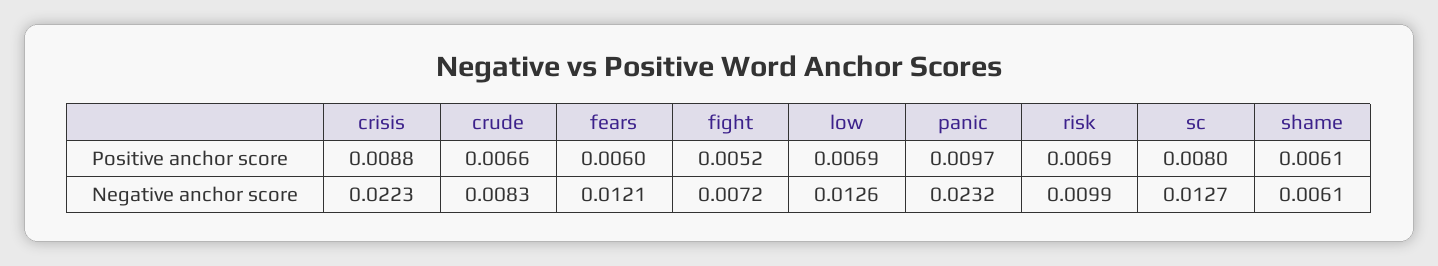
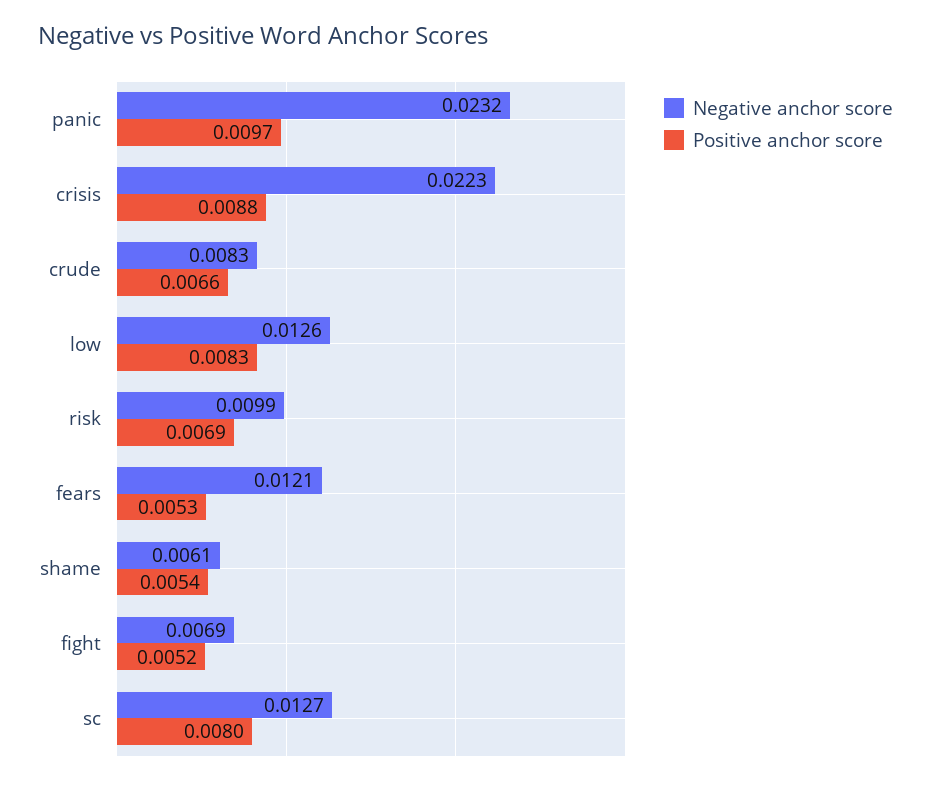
  {
    "Positive anchor score": {
      "crisis": 0.0088,
      "crude": 0.0066,
-     "fears": 0.006,
+     "fears": 0.0053,
      "fight": 0.0052,
-     "low": 0.0069,
+     "low": 0.0083,
      "panic": 0.0097,
      "risk": 0.0069,
      "sc": 0.008,
-     "shame": 0.0061
+     "shame": 0.0054
    },
    "Negative anchor score": {
      "crisis": 0.0223,
      "crude": 0.0083,
      "fears": 0.0121,
-     "fight": 0.0072,
+     "fight": 0.0069,
      "low": 0.0126,
      "panic": 0.0232,
      "risk": 0.0099,
      "sc": 0.0127,
      "shame": 0.0061
    }
  }

